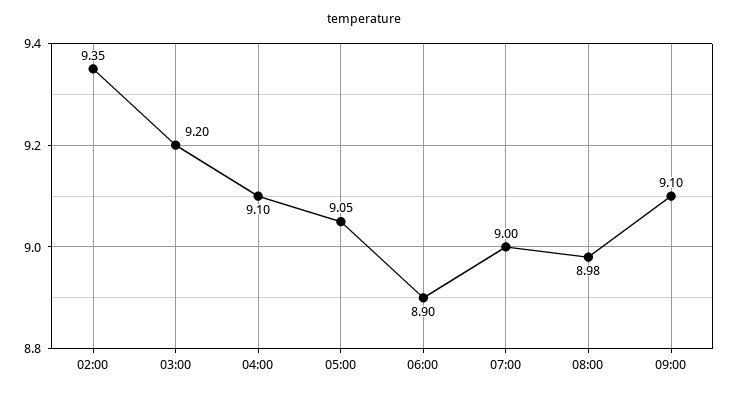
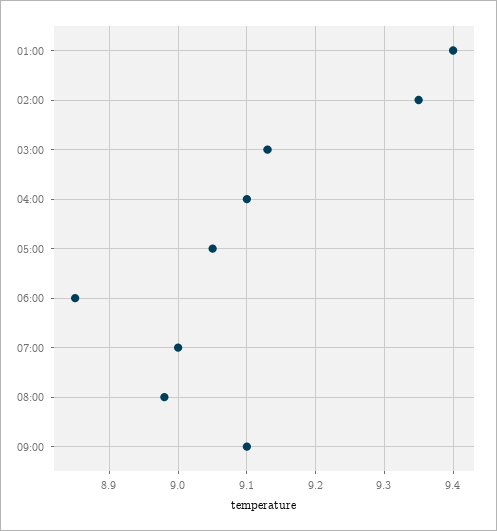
  {
    "02:00": 9.35,
-   "03:00": 9.2,
+   "03:00": 9.13,
    "04:00": 9.1,
    "05:00": 9.05,
-   "06:00": 8.9,
+   "06:00": 8.85,
    "07:00": 9,
    "08:00": 8.98,
-   "09:00": 9.1
+   "09:00": 9.1,
+   "01:00": 9.4
  }

